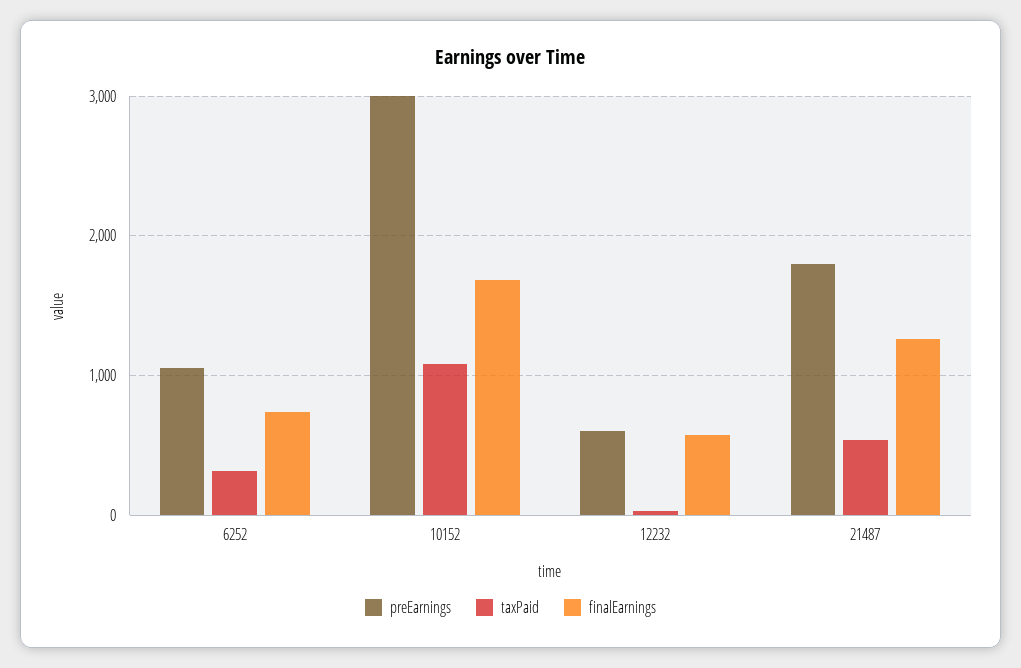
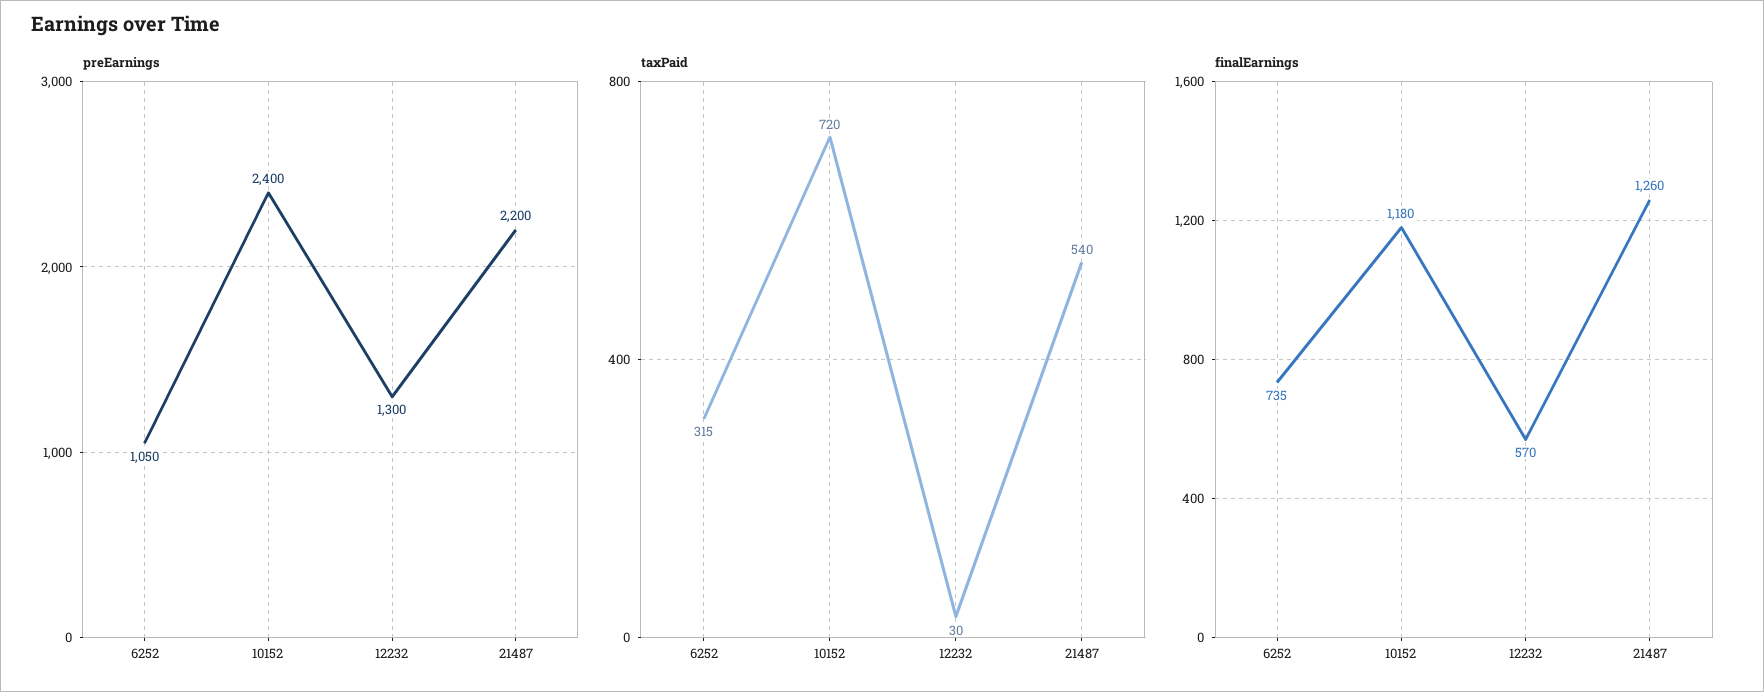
  {
    "preEarnings": {
      "6252": 1050,
-     "10152": 3000,
+     "10152": 2400,
-     "12232": 600,
+     "12232": 1300,
-     "21487": 1800
+     "21487": 2200
    },
    "taxPaid": {
      "6252": 315,
-     "10152": 1100,
+     "10152": 720,
      "12232": 30,
      "21487": 540
    },
    "finalEarnings": {
      "6252": 735,
-     "10152": 1700,
+     "10152": 1180,
      "12232": 570,
      "21487": 1260
    }
  }

